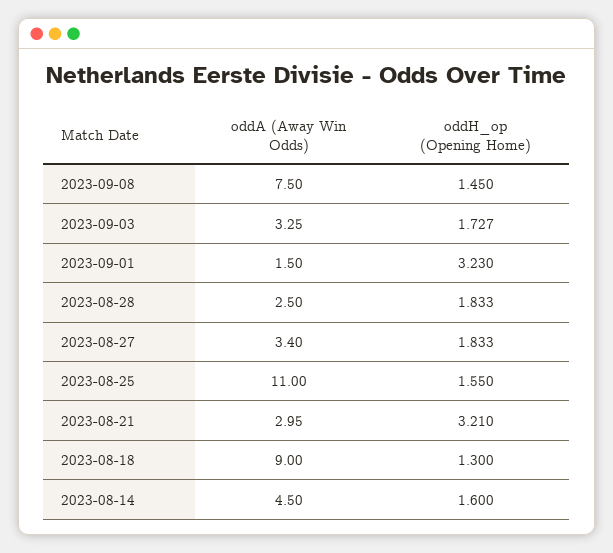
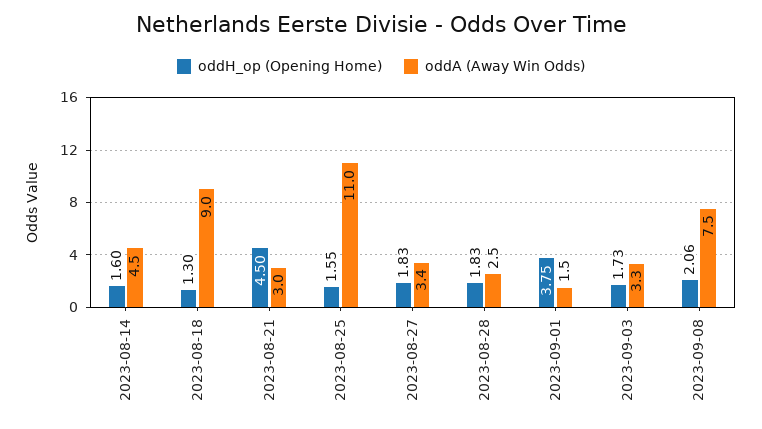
  {
    "oddA (Away Win Odds)": {
      "2023-09-08": 7.5,
      "2023-09-03": 3.25,
      "2023-09-01": 1.5,
      "2023-08-28": 2.5,
      "2023-08-27": 3.4,
      "2023-08-25": 11,
      "2023-08-21": 2.95,
      "2023-08-18": 9,
      "2023-08-14": 4.5
    },
    "oddH_op (Opening Home)": {
-     "2023-09-08": 1.45,
+     "2023-09-08": 2.06,
      "2023-09-03": 1.727,
-     "2023-09-01": 3.23,
+     "2023-09-01": 3.75,
      "2023-08-28": 1.833,
      "2023-08-27": 1.833,
      "2023-08-25": 1.55,
-     "2023-08-21": 3.21,
+     "2023-08-21": 4.5,
      "2023-08-18": 1.3,
      "2023-08-14": 1.6
    }
  }

